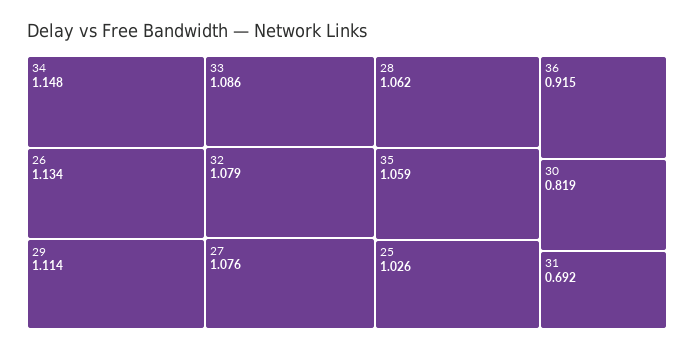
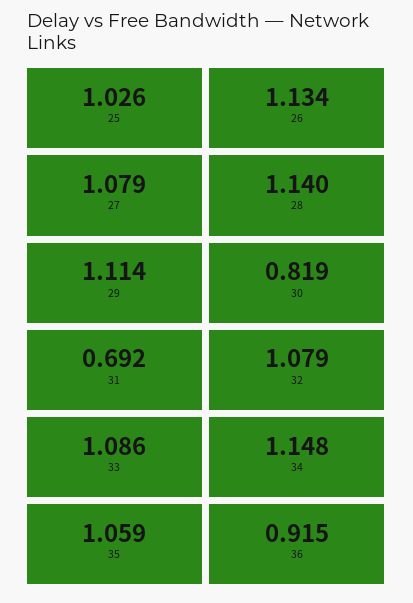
  {
    "34": 1.148,
    "26": 1.134,
    "29": 1.114,
    "33": 1.086,
    "32": 1.079,
-   "27": 1.076,
+   "27": 1.079,
-   "28": 1.062,
+   "28": 1.14,
    "35": 1.059,
    "25": 1.026,
    "36": 0.915,
    "30": 0.819,
    "31": 0.692
  }

